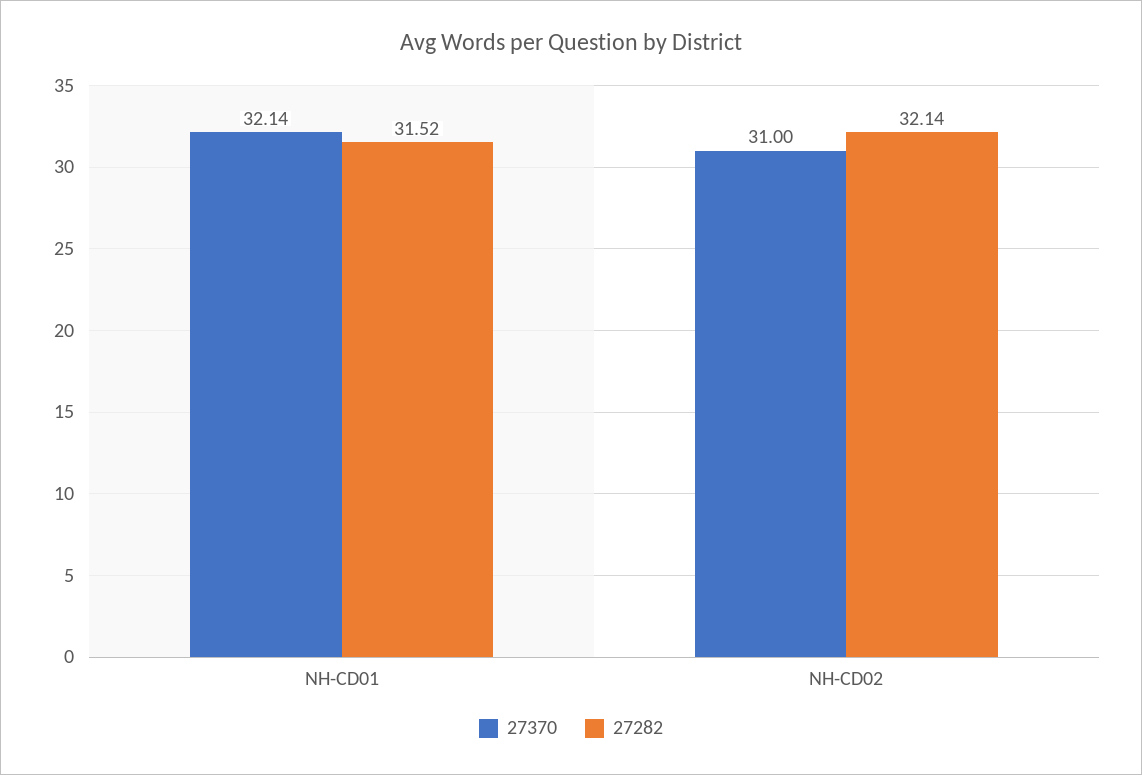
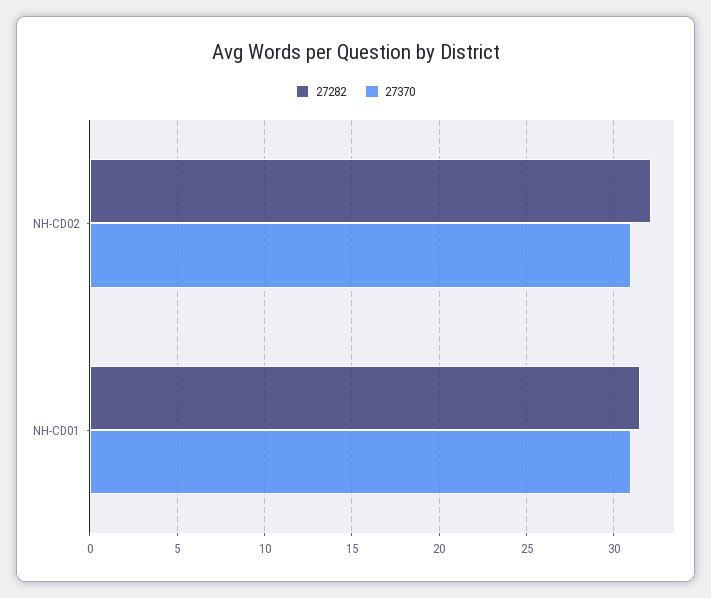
  {
    "27370": {
-     "NH-CD01": 32.14,
+     "NH-CD01": 31,
      "NH-CD02": 31
    },
    "27282": {
      "NH-CD01": 31.52,
      "NH-CD02": 32.14
    }
  }

